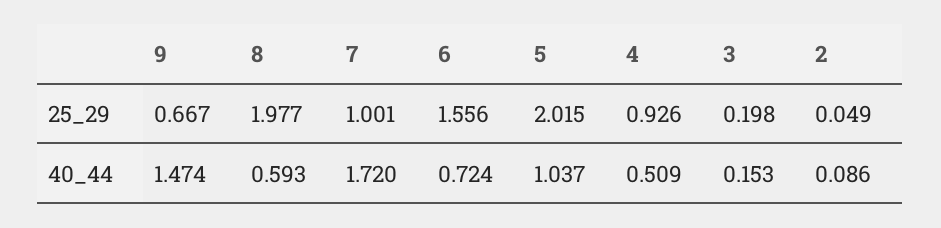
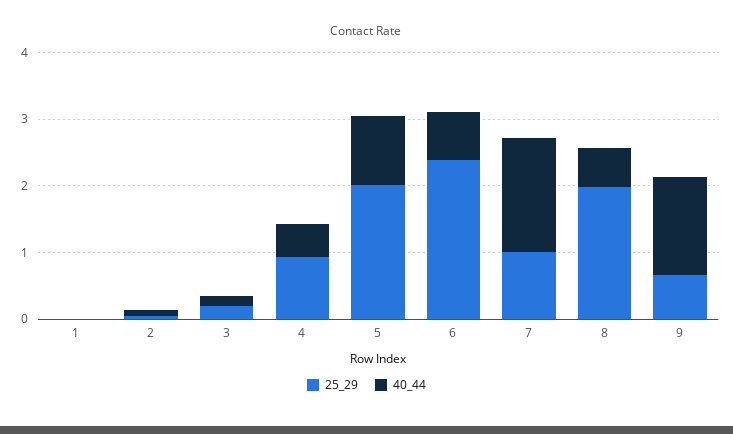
  {
    "25_29": {
      "9": 0.667,
      "8": 1.977,
      "7": 1.001,
-     "6": 1.556,
+     "6": 2.4,
      "5": 2.015,
      "4": 0.926,
      "3": 0.198,
-     "2": 0.049
+     "2": 0.049,
+     "1": 0
    },
    "40_44": {
      "9": 1.474,
      "8": 0.593,
      "7": 1.72,
      "6": 0.724,
      "5": 1.037,
      "4": 0.509,
      "3": 0.153,
-     "2": 0.086
+     "2": 0.086,
+     "1": 0
    }
  }

